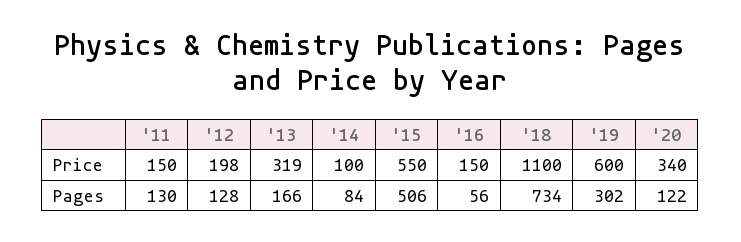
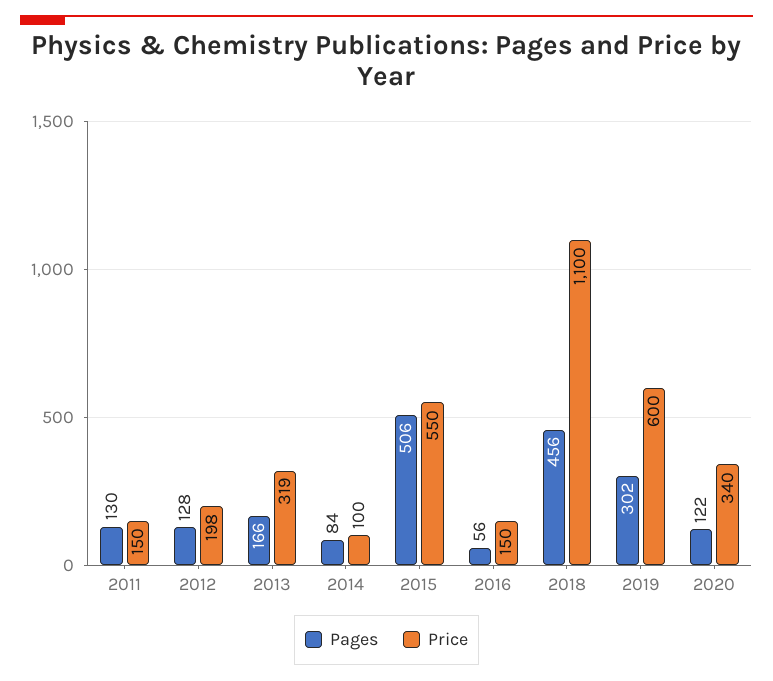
  {
    "Price": {
      "'11": 150,
      "'12": 198,
      "'13": 319,
      "'14": 100,
      "'15": 550,
      "'16": 150,
      "'18": 1100,
      "'19": 600,
      "'20": 340
    },
    "Pages": {
      "'11": 130,
      "'12": 128,
      "'13": 166,
      "'14": 84,
      "'15": 506,
      "'16": 56,
-     "'18": 734,
+     "'18": 456,
      "'19": 302,
      "'20": 122
    }
  }

